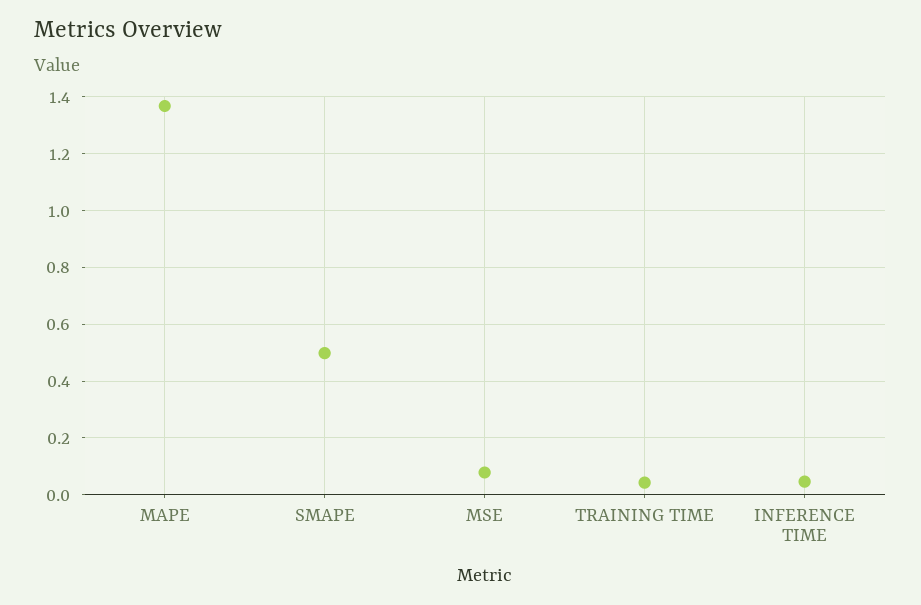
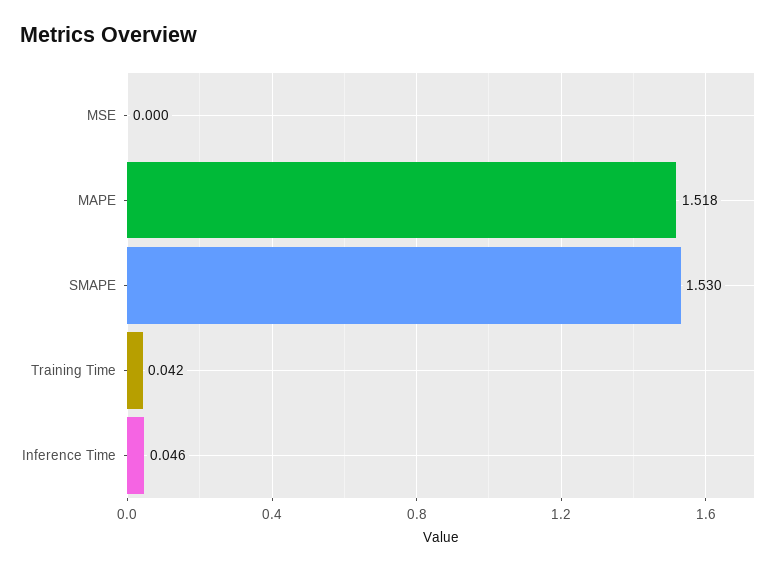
  {
-   "MAPE": 1.375,
+   "MAPE": 1.518,
-   "SMAPE": 0.5,
+   "SMAPE": 1.53,
-   "MSE": 0.075,
+   "MSE": 0,
    "TRAINING TIME": 0.042,
    "INFERENCE TIME": 0.046
  }

